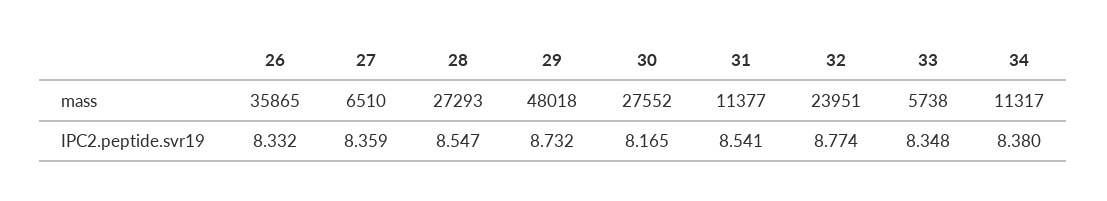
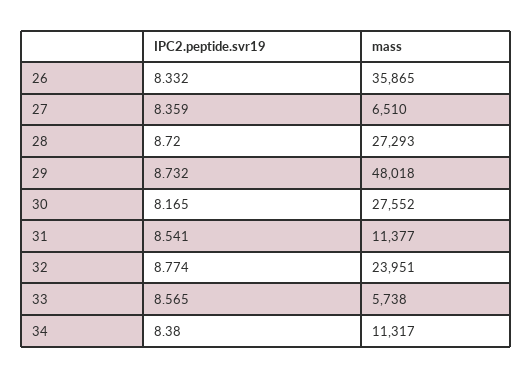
  {
    "26": {
      "mass": 35865,
      "IPC2.peptide.svr19": 8.332
    },
    "27": {
      "mass": 6510,
      "IPC2.peptide.svr19": 8.359
    },
    "28": {
      "mass": 27293,
-     "IPC2.peptide.svr19": 8.547
+     "IPC2.peptide.svr19": 8.72
    },
    "29": {
      "mass": 48018,
      "IPC2.peptide.svr19": 8.732
    },
    "30": {
      "mass": 27552,
      "IPC2.peptide.svr19": 8.165
    },
    "31": {
      "mass": 11377,
      "IPC2.peptide.svr19": 8.541
    },
    "32": {
      "mass": 23951,
      "IPC2.peptide.svr19": 8.774
    },
    "33": {
      "mass": 5738,
-     "IPC2.peptide.svr19": 8.348
+     "IPC2.peptide.svr19": 8.565
    },
    "34": {
      "mass": 11317,
      "IPC2.peptide.svr19": 8.38
    }
  }

